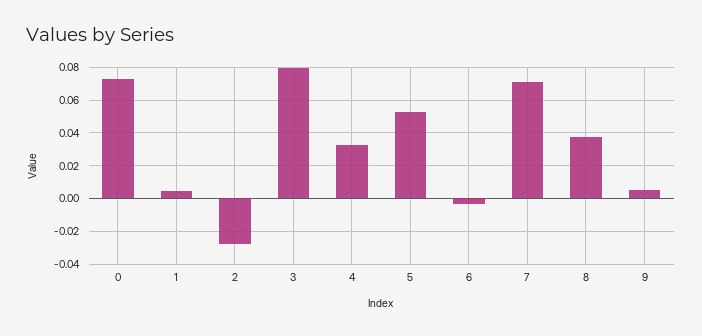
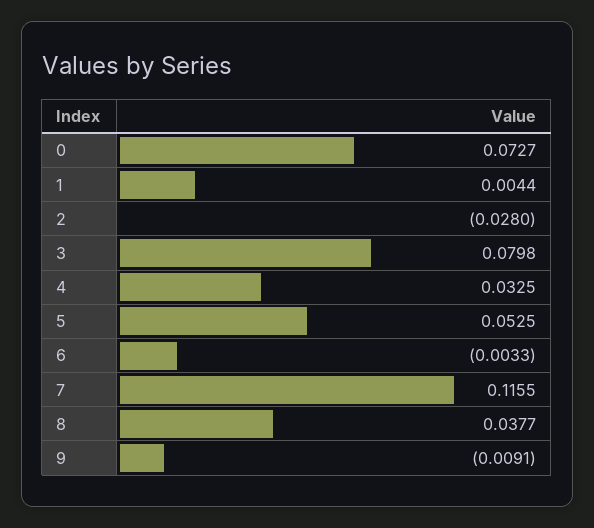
  {
    "0": 0.0727,
    "1": 0.0044,
    "2": -0.028,
    "3": 0.0798,
    "4": 0.0325,
    "5": 0.0525,
    "6": -0.0033,
-   "7": 0.07,
+   "7": 0.1155,
    "8": 0.0377,
-   "9": 0.005
+   "9": -0.0091
  }

